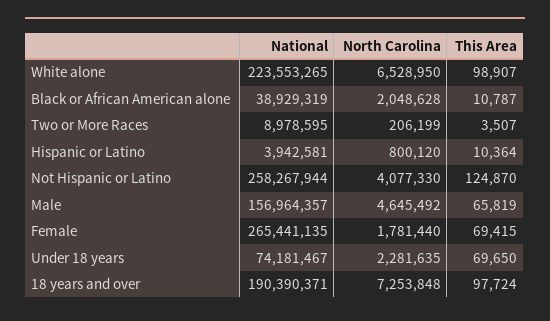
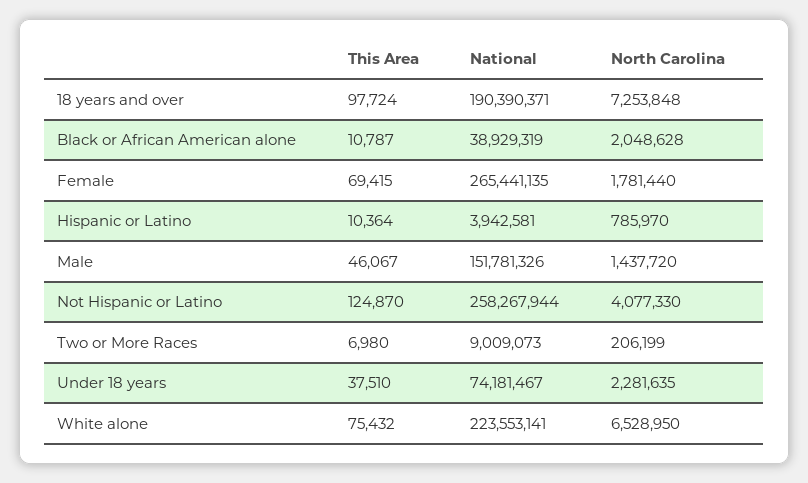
  {
    "National": {
-     "White alone": 223553265,
+     "White alone": 223553141,
      "Black or African American alone": 38929319,
-     "Two or More Races": 8978595,
+     "Two or More Races": 9009073,
      "Hispanic or Latino": 3942581,
      "Not Hispanic or Latino": 258267944,
-     "Male": 156964357,
+     "Male": 151781326,
      "Female": 265441135,
      "Under 18 years": 74181467,
      "18 years and over": 190390371
    },
    "North Carolina": {
      "White alone": 6528950,
      "Black or African American alone": 2048628,
      "Two or More Races": 206199,
-     "Hispanic or Latino": 800120,
+     "Hispanic or Latino": 785970,
      "Not Hispanic or Latino": 4077330,
-     "Male": 4645492,
+     "Male": 1437720,
      "Female": 1781440,
      "Under 18 years": 2281635,
      "18 years and over": 7253848
    },
    "This Area": {
-     "White alone": 98907,
+     "White alone": 75432,
      "Black or African American alone": 10787,
-     "Two or More Races": 3507,
+     "Two or More Races": 6980,
      "Hispanic or Latino": 10364,
      "Not Hispanic or Latino": 124870,
-     "Male": 65819,
+     "Male": 46067,
      "Female": 69415,
-     "Under 18 years": 69650,
+     "Under 18 years": 37510,
      "18 years and over": 97724
    }
  }

